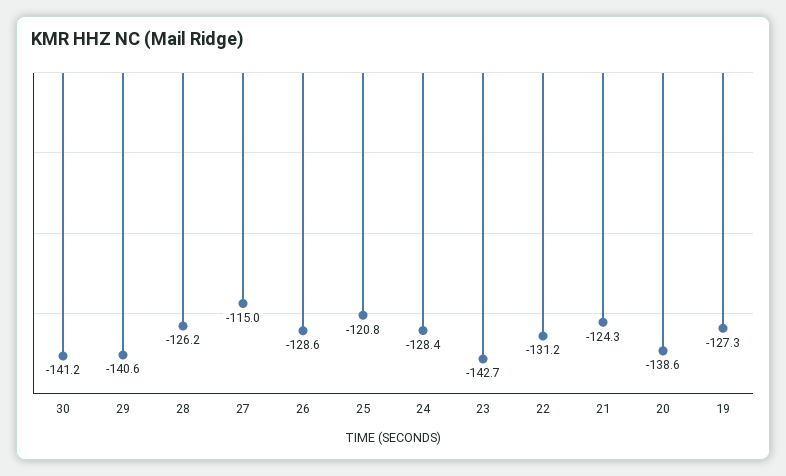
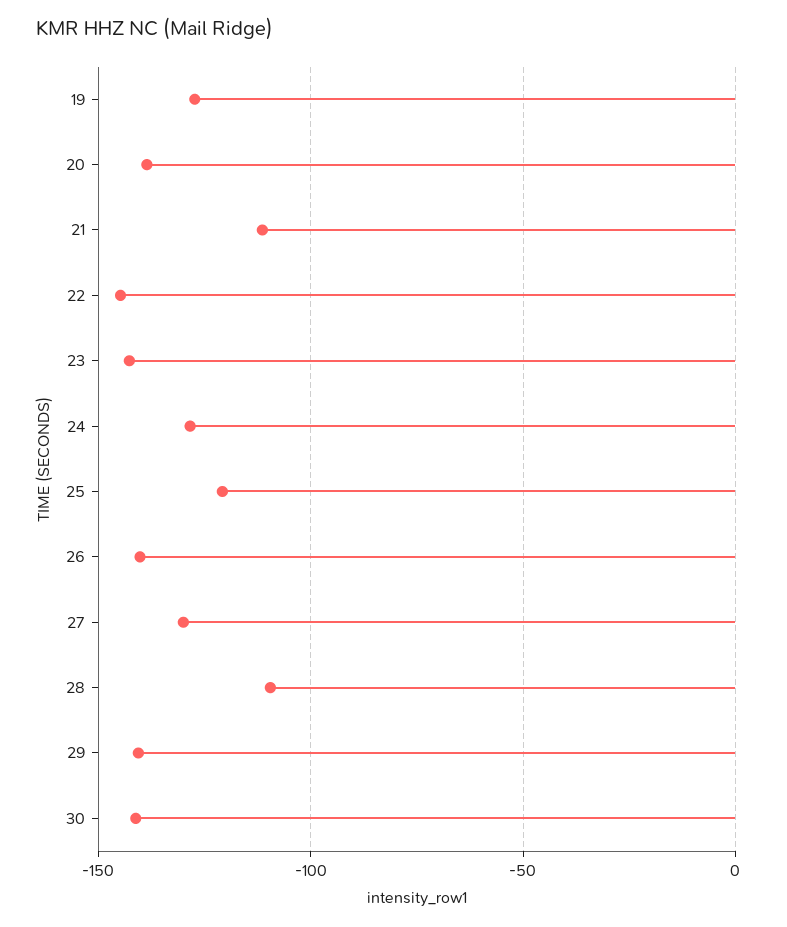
  {
    "30": -141.2,
    "29": -140.6,
-   "28": -126.2,
+   "28": -110,
-   "27": -115,
+   "27": -130,
-   "26": -128.6,
+   "26": -140,
    "25": -120.8,
    "24": -128.4,
    "23": -142.7,
-   "22": -131.2,
+   "22": -145,
-   "21": -124.3,
+   "21": -110,
    "20": -138.6,
    "19": -127.3
  }

